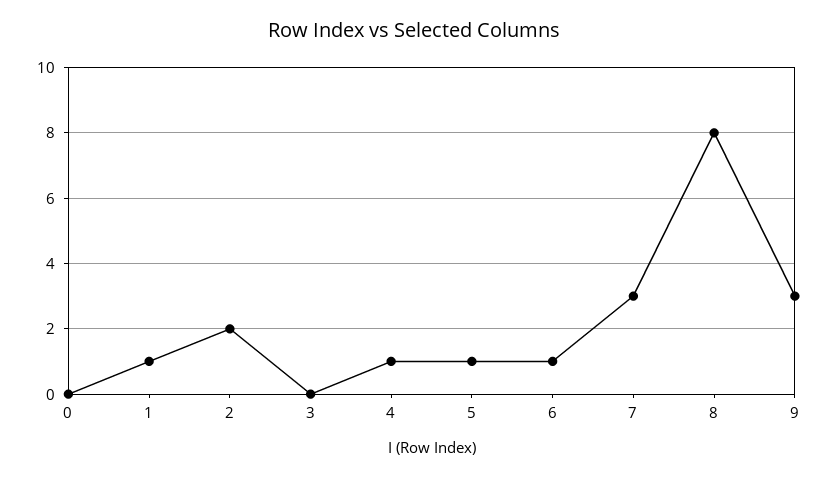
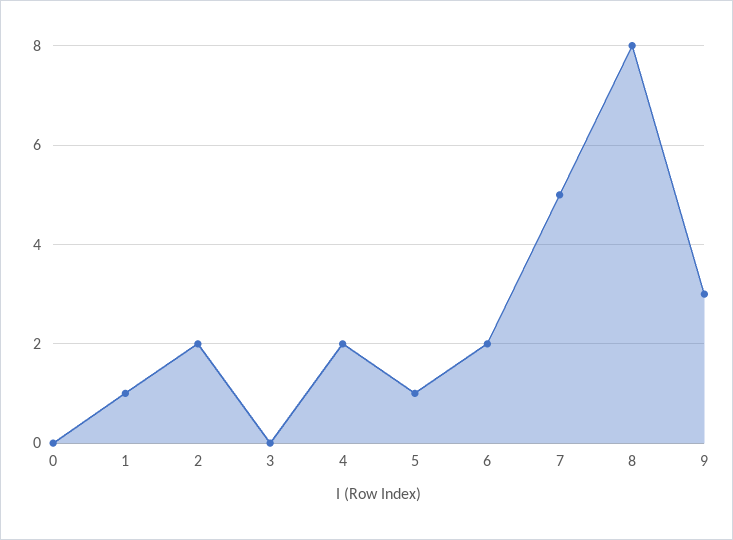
  {
    "0": 0,
    "1": 1,
    "2": 2,
    "3": 0,
-   "4": 1,
+   "4": 2,
    "5": 1,
-   "6": 1,
+   "6": 2,
-   "7": 3,
+   "7": 5,
    "8": 8,
    "9": 3
  }

